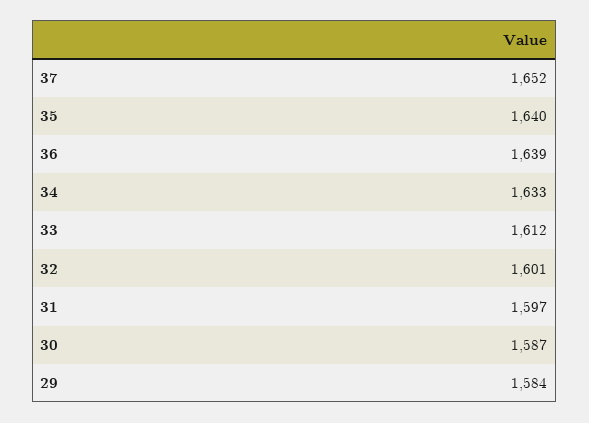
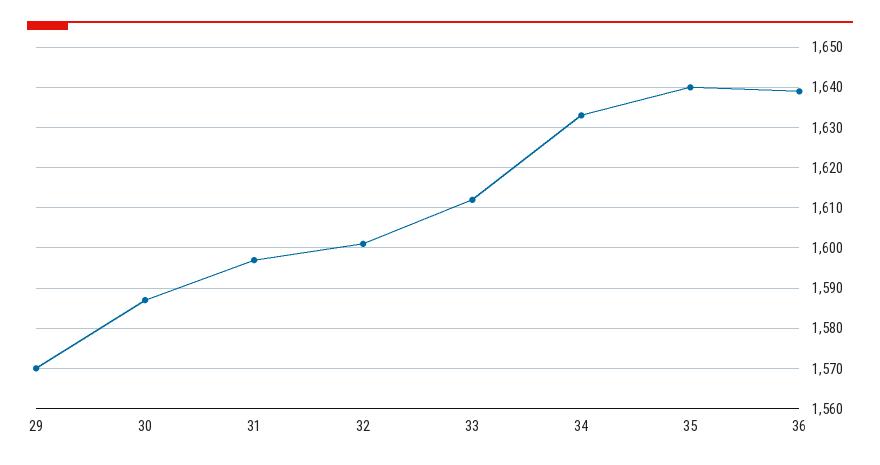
  {
-   "37": 1652,
    "35": 1640,
    "36": 1639,
    "34": 1633,
    "33": 1612,
    "32": 1601,
    "31": 1597,
    "30": 1587,
-   "29": 1584
+   "29": 1570
  }

